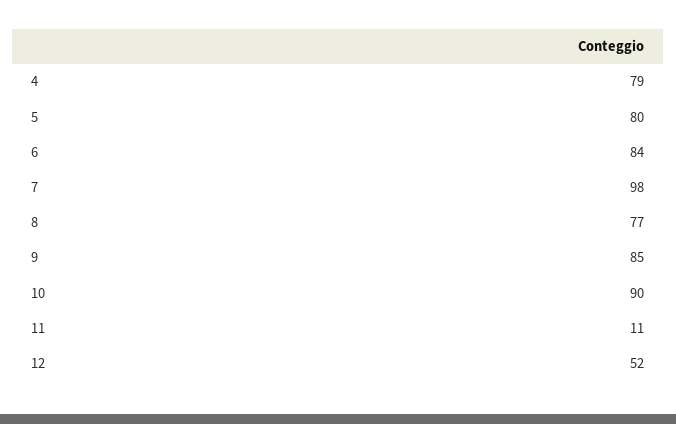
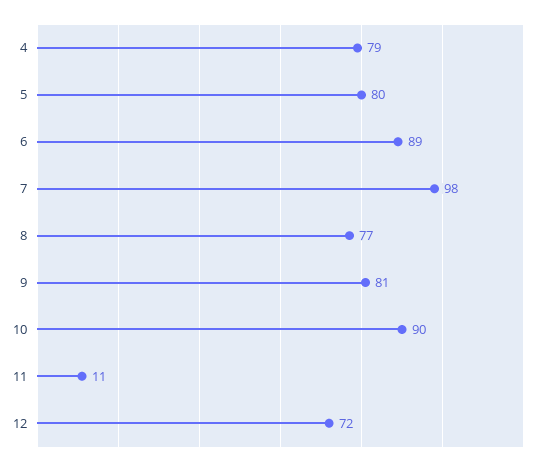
  {
    "4": 79,
    "5": 80,
-   "6": 84,
+   "6": 89,
    "7": 98,
    "8": 77,
-   "9": 85,
+   "9": 81,
    "10": 90,
    "11": 11,
-   "12": 52
+   "12": 72
  }

